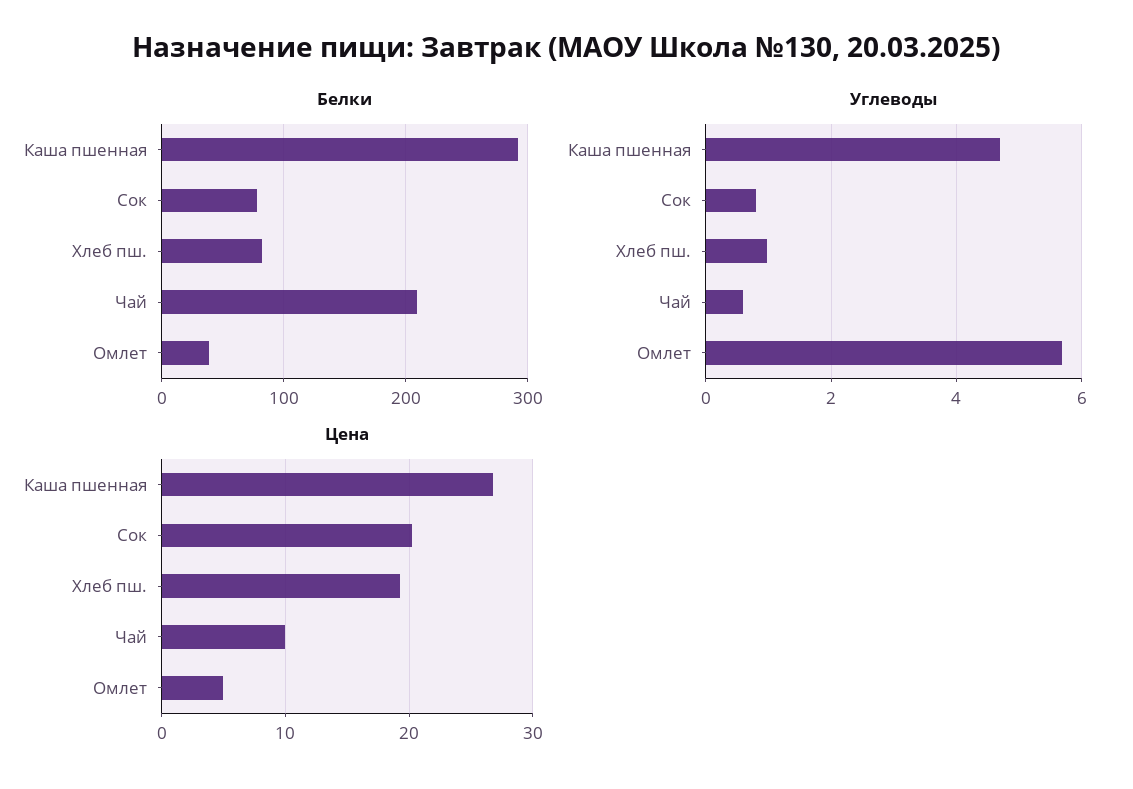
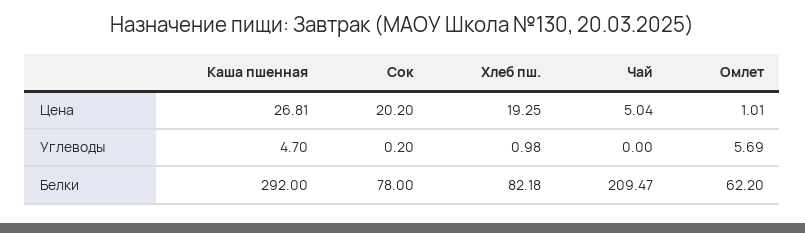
  {
    "Белки": {
      "Каша пшенная": 292,
      "Сок": 78,
      "Хлеб пш.": 82.18,
      "Чай": 209.47,
-     "Омлет": 40
+     "Омлет": 62.2
    },
    "Углеводы": {
      "Каша пшенная": 4.7,
-     "Сок": 0.8,
+     "Сок": 0.2,
      "Хлеб пш.": 0.98,
-     "Чай": 0.6,
+     "Чай": 0,
      "Омлет": 5.69
    },
    "Цена": {
      "Каша пшенная": 26.81,
      "Сок": 20.2,
      "Хлеб пш.": 19.25,
-     "Чай": 10,
+     "Чай": 5.04,
-     "Омлет": 5
+     "Омлет": 1.01
    }
  }

